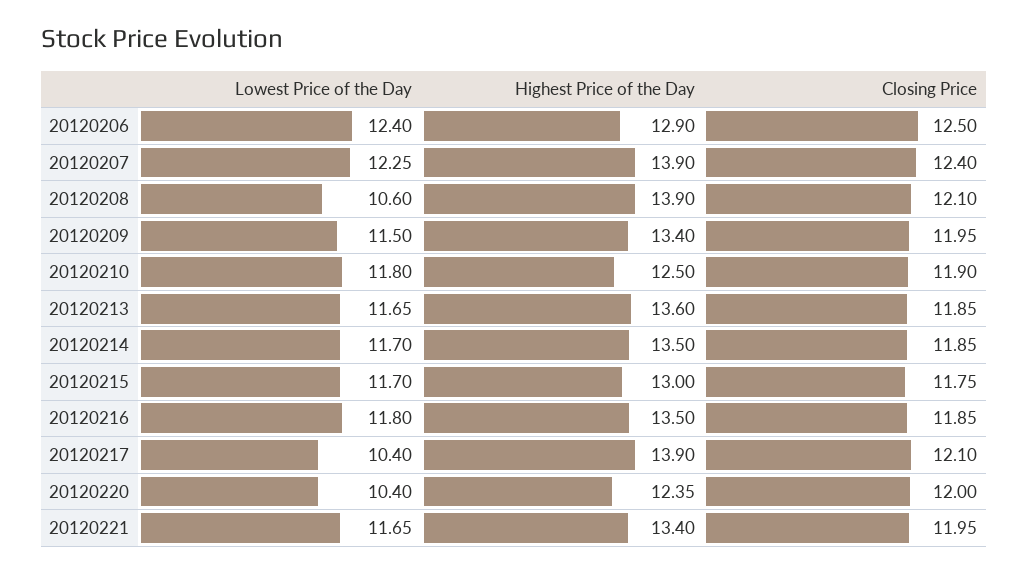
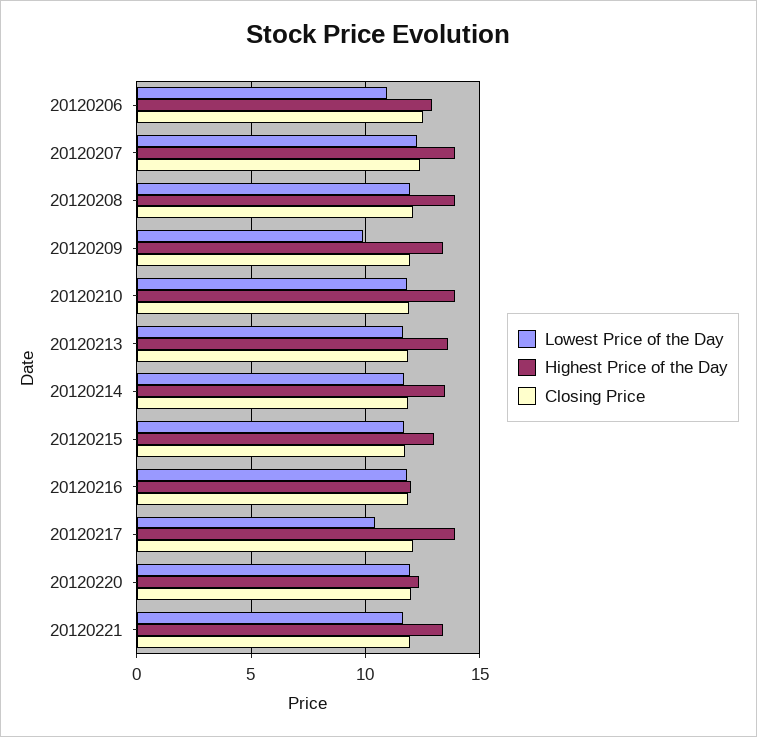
  {
    "Lowest Price of the Day": {
-     "20120206": 12.4,
+     "20120206": 11,
      "20120207": 12.25,
-     "20120208": 10.6,
+     "20120208": 12,
-     "20120209": 11.5,
+     "20120209": 10,
      "20120210": 11.8,
      "20120213": 11.65,
      "20120214": 11.7,
      "20120215": 11.7,
      "20120216": 11.8,
      "20120217": 10.4,
-     "20120220": 10.4,
+     "20120220": 12,
      "20120221": 11.65
    },
    "Highest Price of the Day": {
      "20120206": 12.9,
      "20120207": 13.9,
      "20120208": 13.9,
      "20120209": 13.4,
-     "20120210": 12.5,
+     "20120210": 14,
      "20120213": 13.6,
      "20120214": 13.5,
      "20120215": 13,
-     "20120216": 13.5,
+     "20120216": 12,
      "20120217": 13.9,
      "20120220": 12.35,
      "20120221": 13.4
    },
    "Closing Price": {
      "20120206": 12.5,
      "20120207": 12.4,
      "20120208": 12.1,
      "20120209": 11.95,
      "20120210": 11.9,
      "20120213": 11.85,
      "20120214": 11.85,
      "20120215": 11.75,
      "20120216": 11.85,
      "20120217": 12.1,
      "20120220": 12,
      "20120221": 11.95
    }
  }

